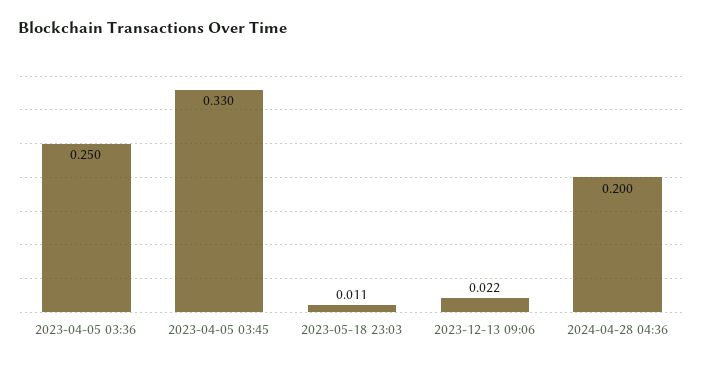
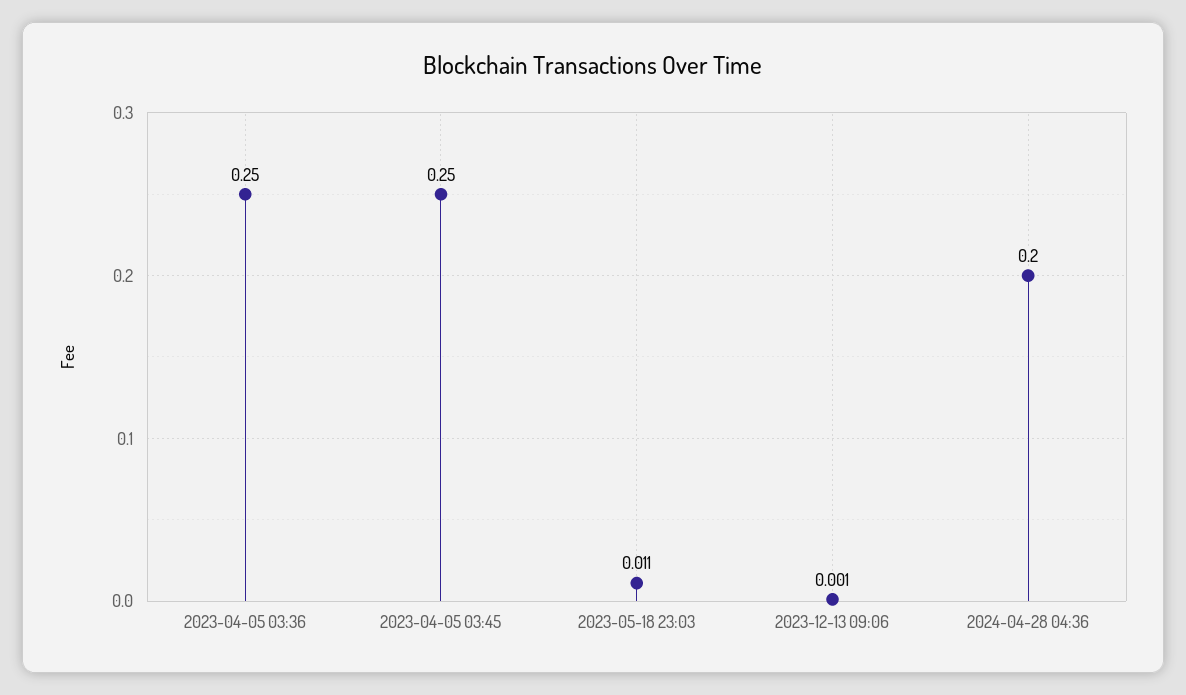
  {
    "2023-04-05 03:36": 0.25,
-   "2023-04-05 03:45": 0.33,
+   "2023-04-05 03:45": 0.25,
    "2023-05-18 23:03": 0.011,
-   "2023-12-13 09:06": 0.022,
+   "2023-12-13 09:06": 0.001,
    "2024-04-28 04:36": 0.2
  }

